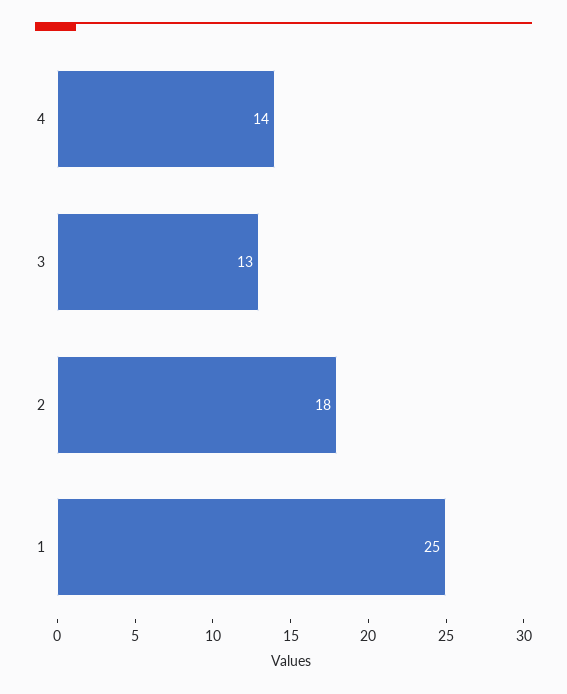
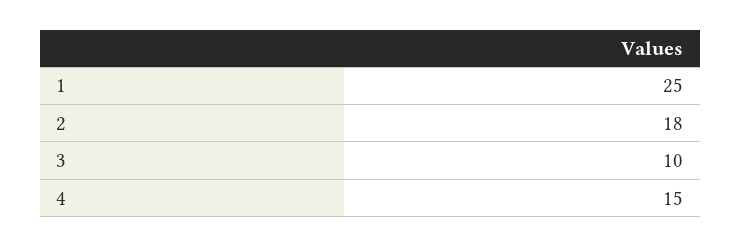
  {
-   "4": 14,
+   "4": 15,
-   "3": 13,
+   "3": 10,
    "2": 18,
    "1": 25
  }

